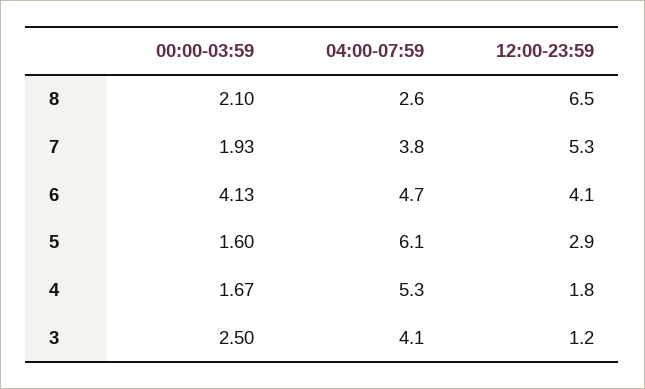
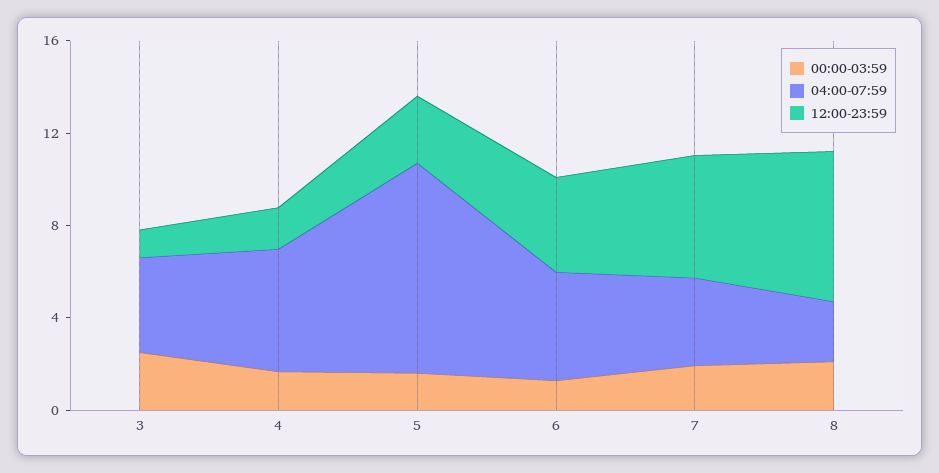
  {
    "00:00-03:59": {
      "8": 2.1,
      "7": 1.93,
-     "6": 4.13,
+     "6": 1,
      "5": 1.6,
      "4": 1.67,
      "3": 2.5
    },
    "04:00-07:59": {
      "8": 2.6,
      "7": 3.8,
      "6": 4.7,
-     "5": 6.1,
+     "5": 9,
      "4": 5.3,
      "3": 4.1
    },
    "12:00-23:59": {
      "8": 6.5,
      "7": 5.3,
      "6": 4.1,
      "5": 2.9,
      "4": 1.8,
      "3": 1.2
    }
  }

